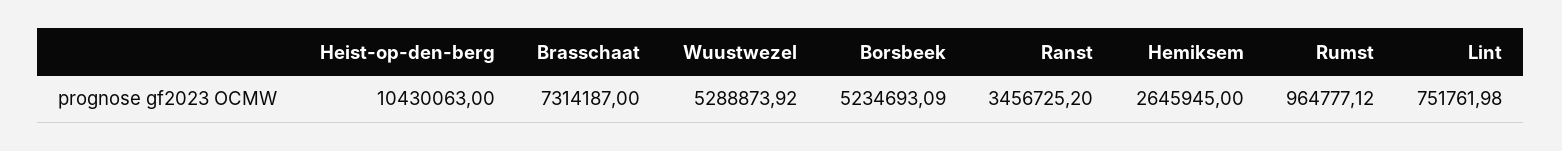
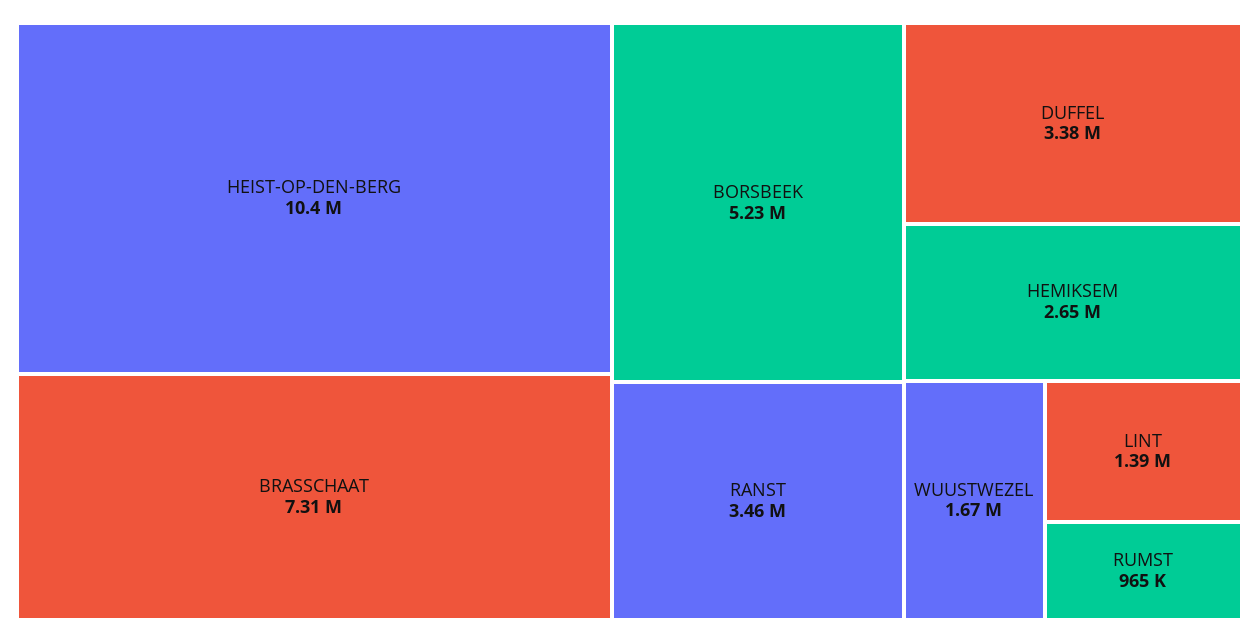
  {
    "Heist-op-den-berg": 10430063,
    "Brasschaat": 7314187,
-   "Wuustwezel": 5288873.92,
+   "Wuustwezel": 1670000,
    "Borsbeek": 5234693.09,
    "Ranst": 3456725.2,
    "Hemiksem": 2645945,
    "Rumst": 964777.12,
-   "Lint": 751761.98
+   "Lint": 1390000,
+   "DUFFEL": 3380000
  }

